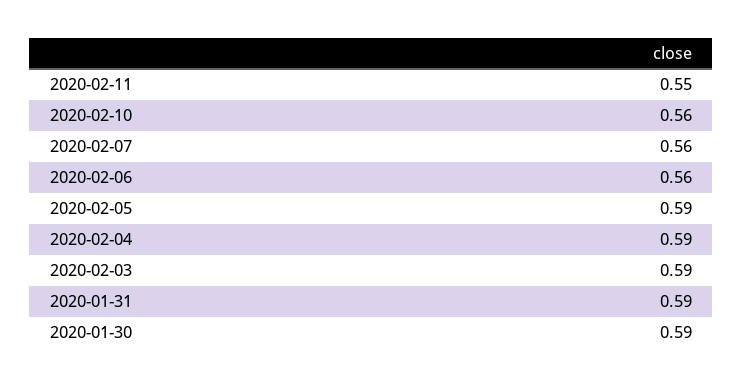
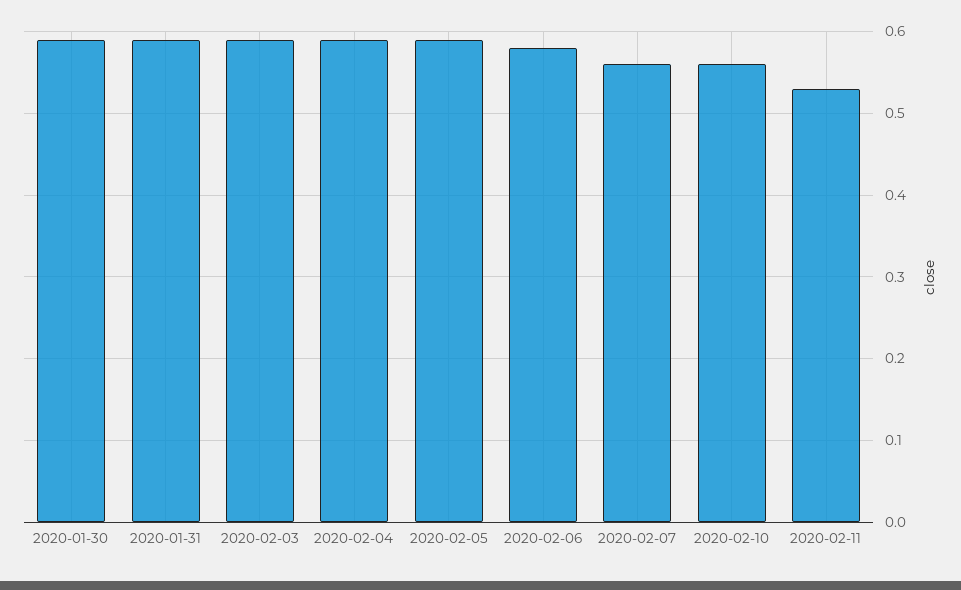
  {
-   "2020-02-11": 0.55,
+   "2020-02-11": 0.53,
    "2020-02-10": 0.56,
    "2020-02-07": 0.56,
-   "2020-02-06": 0.56,
+   "2020-02-06": 0.58,
    "2020-02-05": 0.59,
    "2020-02-04": 0.59,
    "2020-02-03": 0.59,
    "2020-01-31": 0.59,
    "2020-01-30": 0.59
  }

